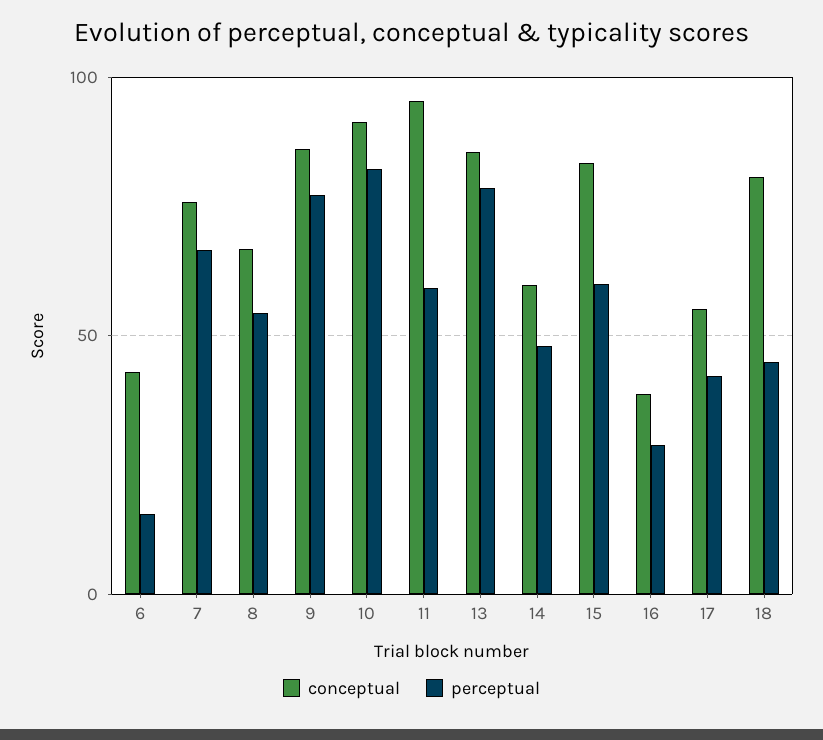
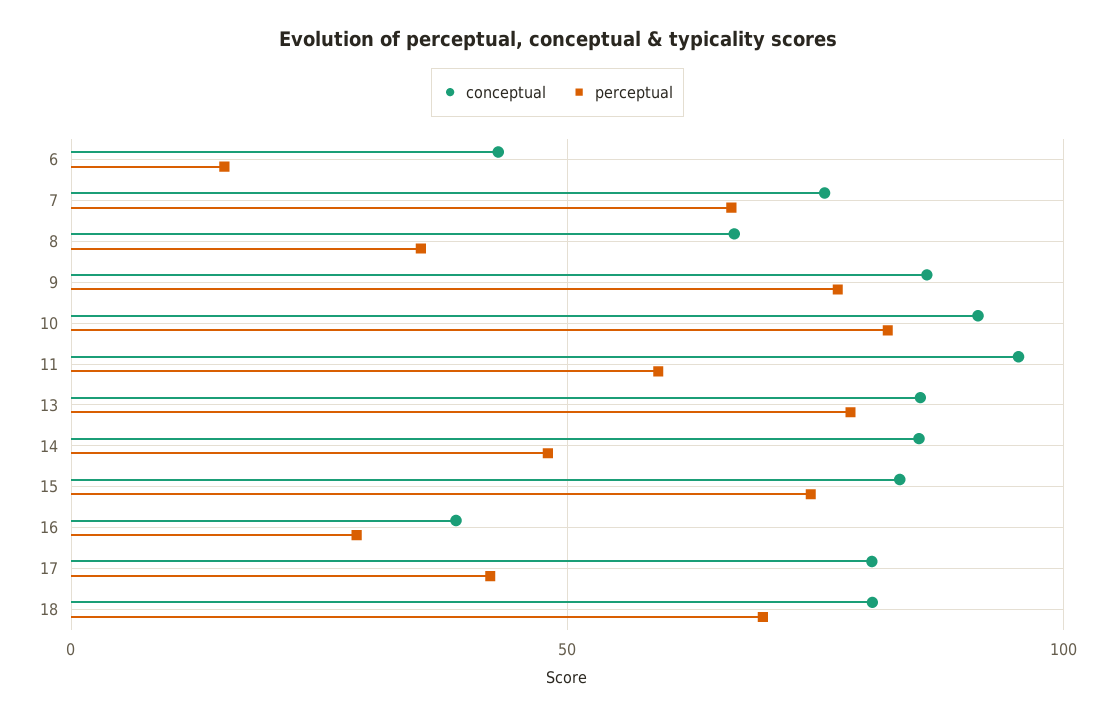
  {
    "conceptual": {
      "6": 45,
      "7": 75,
      "8": 65,
      "9": 85,
      "10": 90,
      "11": 95,
      "13": 85,
-     "14": 60,
+     "14": 85,
      "15": 85,
      "16": 40,
-     "17": 55,
+     "17": 80,
      "18": 80
    },
    "perceptual": {
      "6": 15,
      "7": 65,
-     "8": 55,
+     "8": 35,
      "9": 75,
      "10": 80,
      "11": 60,
      "13": 80,
      "14": 50,
-     "15": 60,
+     "15": 75,
      "16": 30,
      "17": 40,
-     "18": 45
+     "18": 70
    }
  }

